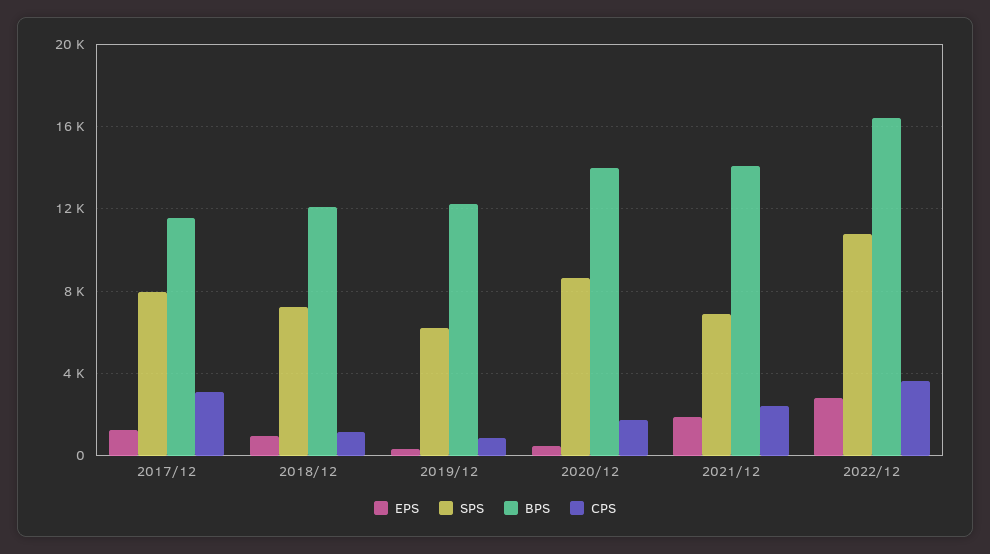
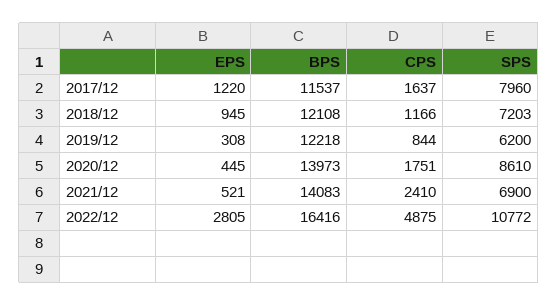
  {
    "EPS": {
      "2017/12": 1220,
      "2018/12": 945,
      "2019/12": 308,
      "2020/12": 445,
-     "2021/12": 2000,
+     "2021/12": 521,
      "2022/12": 2805
    },
    "SPS": {
      "2017/12": 7960,
      "2018/12": 7203,
      "2019/12": 6200,
      "2020/12": 8610,
      "2021/12": 6900,
      "2022/12": 10772
    },
    "BPS": {
      "2017/12": 11537,
      "2018/12": 12108,
      "2019/12": 12218,
      "2020/12": 13973,
      "2021/12": 14083,
      "2022/12": 16416
    },
    "CPS": {
-     "2017/12": 3000,
+     "2017/12": 1637,
      "2018/12": 1166,
      "2019/12": 844,
      "2020/12": 1751,
      "2021/12": 2410,
-     "2022/12": 3500
+     "2022/12": 4875
    }
  }

